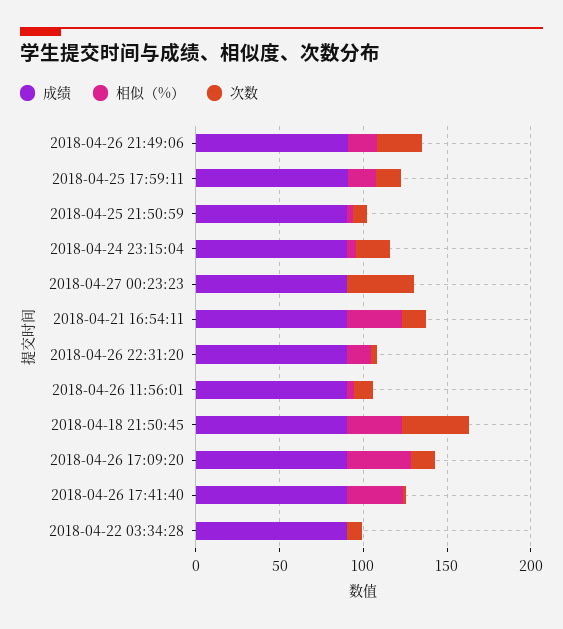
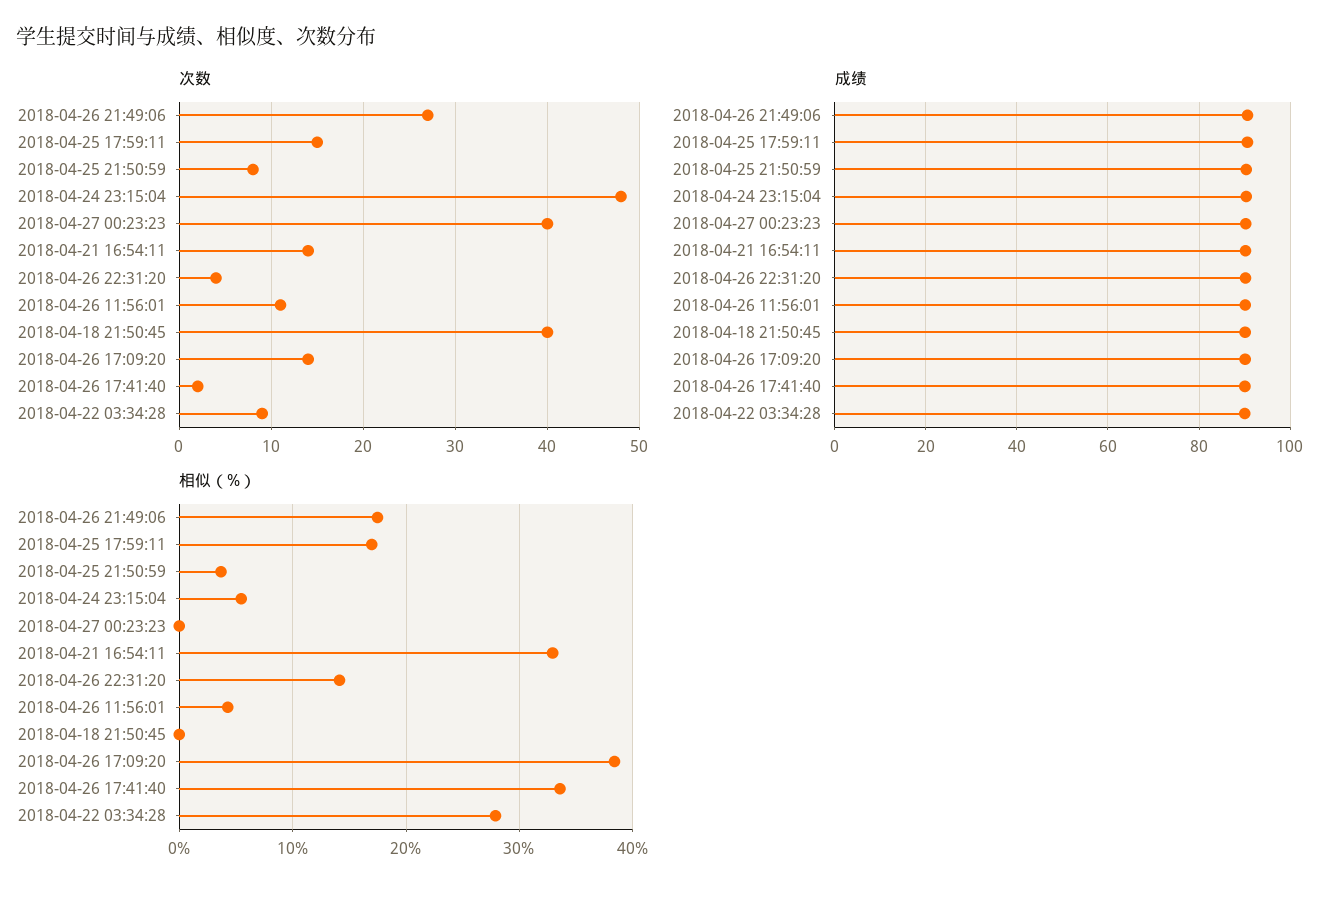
  {
    "成绩": {
      "2018-04-26 21:49:06": 90,
      "2018-04-25 17:59:11": 90,
      "2018-04-25 21:50:59": 90,
      "2018-04-24 23:15:04": 90,
      "2018-04-27 00:23:23": 90,
      "2018-04-21 16:54:11": 90,
      "2018-04-26 22:31:20": 90,
      "2018-04-26 11:56:01": 90,
      "2018-04-18 21:50:45": 90,
      "2018-04-26 17:09:20": 90,
      "2018-04-26 17:41:40": 90,
      "2018-04-22 03:34:28": 90
    },
    "相似（%）": {
      "2018-04-26 21:49:06": 17,
      "2018-04-25 17:59:11": 17,
      "2018-04-25 21:50:59": 4,
      "2018-04-24 23:15:04": 5,
      "2018-04-27 00:23:23": 0,
      "2018-04-21 16:54:11": 33,
      "2018-04-26 22:31:20": 14,
      "2018-04-26 11:56:01": 4,
-     "2018-04-18 21:50:45": 30,
+     "2018-04-18 21:50:45": 0,
      "2018-04-26 17:09:20": 38,
      "2018-04-26 17:41:40": 34,
-     "2018-04-22 03:34:28": 0
+     "2018-04-22 03:34:28": 28
    },
    "次数": {
      "2018-04-26 21:49:06": 27,
      "2018-04-25 17:59:11": 15,
      "2018-04-25 21:50:59": 8,
-     "2018-04-24 23:15:04": 20,
+     "2018-04-24 23:15:04": 48,
      "2018-04-27 00:23:23": 40,
      "2018-04-21 16:54:11": 14,
      "2018-04-26 22:31:20": 4,
      "2018-04-26 11:56:01": 11,
      "2018-04-18 21:50:45": 40,
      "2018-04-26 17:09:20": 14,
      "2018-04-26 17:41:40": 2,
      "2018-04-22 03:34:28": 9
    }
  }

